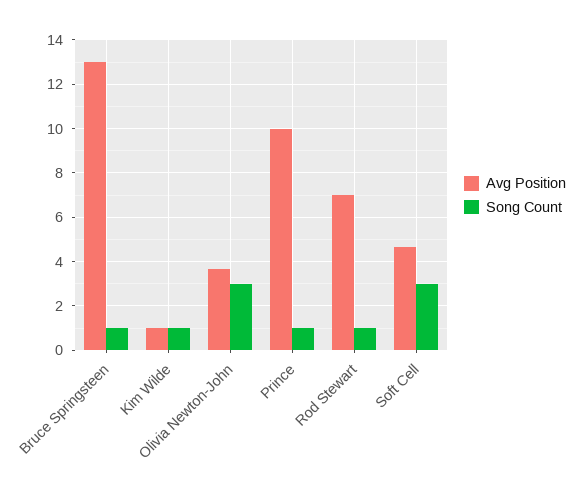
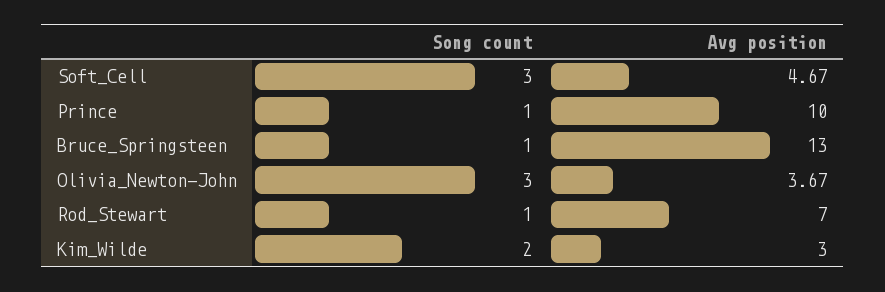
  {
    "Avg Position": {
      "Bruce Springsteen": 13,
-     "Kim Wilde": 1,
+     "Kim Wilde": 3,
      "Olivia Newton-John": 3.67,
      "Prince": 10,
      "Rod Stewart": 7,
      "Soft Cell": 4.67
    },
    "Song Count": {
      "Bruce Springsteen": 1,
-     "Kim Wilde": 1,
+     "Kim Wilde": 2,
      "Olivia Newton-John": 3,
      "Prince": 1,
      "Rod Stewart": 1,
      "Soft Cell": 3
    }
  }

